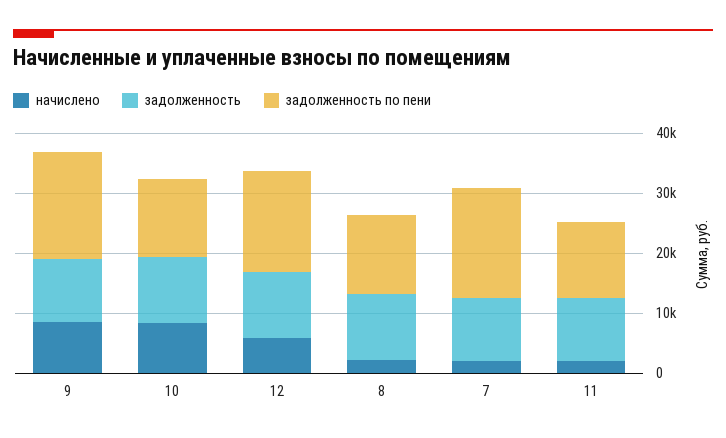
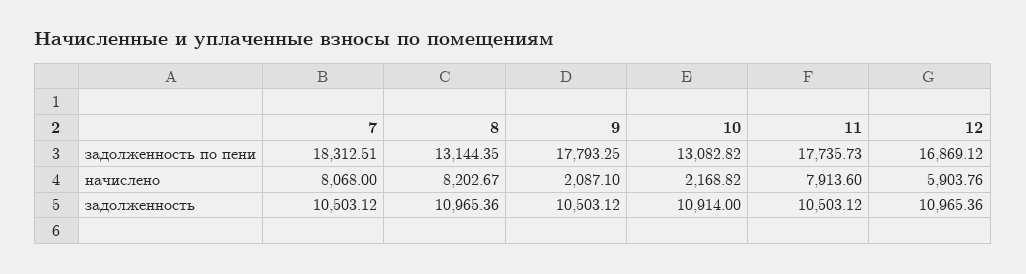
  {
    "начислено": {
-     "9": 8000,
+     "9": 2087.1,
-     "10": 8000,
+     "10": 2168.82,
      "12": 5903.76,
-     "8": 2000,
+     "8": 8202.67,
-     "7": 2000,
+     "7": 8068,
-     "11": 2000
+     "11": 7913.6
    },
    "задолженность": {
      "9": 10503.12,
      "10": 10914,
      "12": 10965.36,
      "8": 10965.36,
      "7": 10503.12,
      "11": 10503.12
    },
    "задолженность по пени": {
      "9": 17793.25,
      "10": 13082.82,
      "12": 16869.12,
      "8": 13144.35,
      "7": 18312.51,
-     "11": 12000
+     "11": 17735.73
    }
  }

